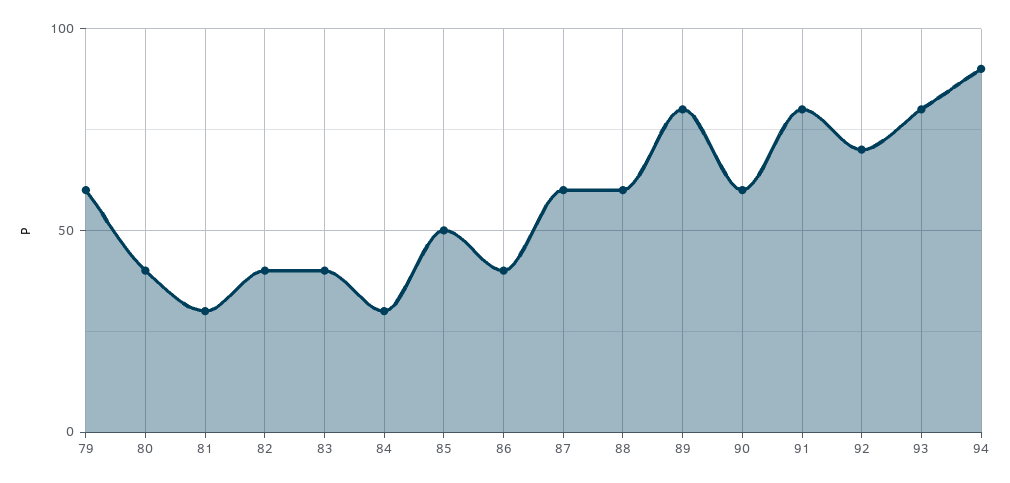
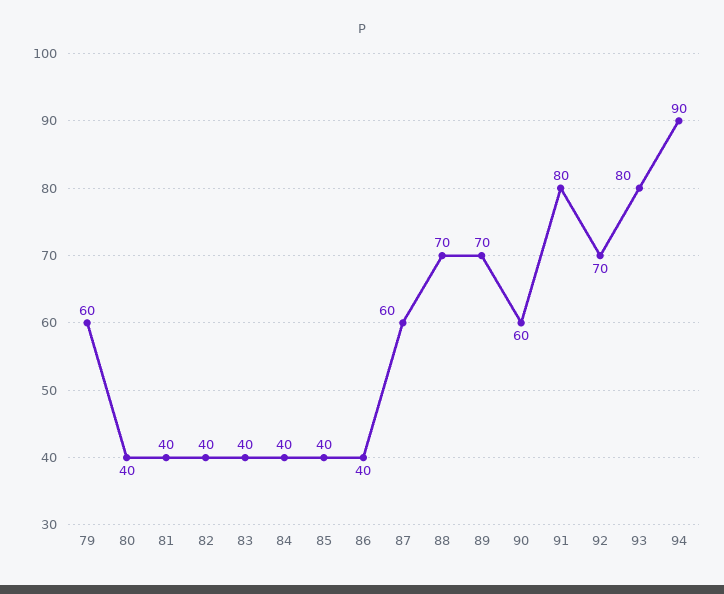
  {
    "79": 60,
    "80": 40,
-   "81": 30,
+   "81": 40,
    "82": 40,
    "83": 40,
-   "84": 30,
+   "84": 40,
-   "85": 50,
+   "85": 40,
    "86": 40,
    "87": 60,
-   "88": 60,
+   "88": 70,
-   "89": 80,
+   "89": 70,
    "90": 60,
    "91": 80,
    "92": 70,
    "93": 80,
    "94": 90
  }

